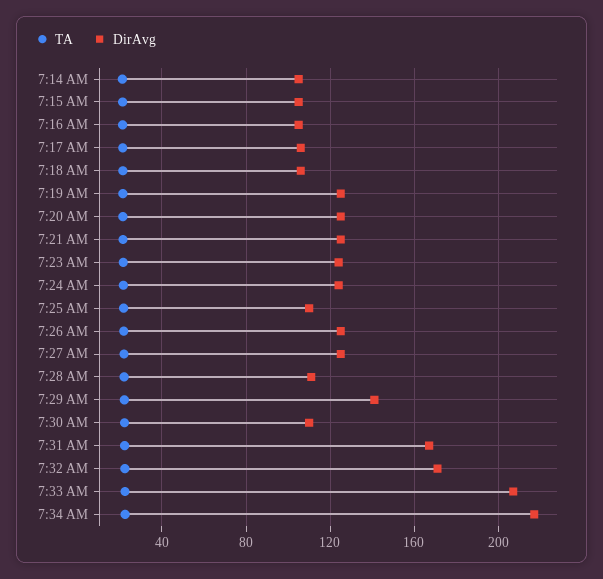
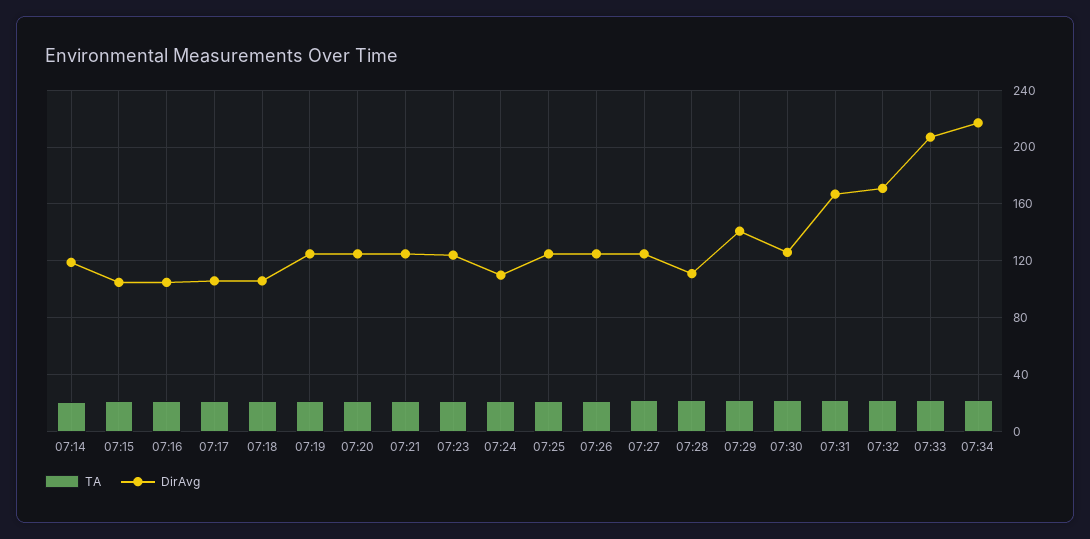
  {
    "TA": {
      "7:14 AM": 20,
      "7:15 AM": 20,
      "7:16 AM": 20,
      "7:17 AM": 20,
      "7:18 AM": 20,
      "7:19 AM": 20,
      "7:20 AM": 20,
      "7:21 AM": 20,
      "7:23 AM": 20,
      "7:24 AM": 20,
      "7:25 AM": 20,
      "7:26 AM": 20,
      "7:27 AM": 20,
      "7:28 AM": 20,
      "7:29 AM": 20,
      "7:30 AM": 20,
      "7:31 AM": 20,
      "7:32 AM": 20,
      "7:33 AM": 20,
      "7:34 AM": 25
    },
    "DirAvg": {
-     "7:14 AM": 105,
+     "7:14 AM": 120,
      "7:15 AM": 105,
      "7:16 AM": 105,
      "7:17 AM": 105,
      "7:18 AM": 105,
      "7:19 AM": 125,
      "7:20 AM": 125,
      "7:21 AM": 125,
      "7:23 AM": 125,
-     "7:24 AM": 125,
+     "7:24 AM": 110,
-     "7:25 AM": 110,
+     "7:25 AM": 125,
      "7:26 AM": 125,
      "7:27 AM": 125,
      "7:28 AM": 110,
      "7:29 AM": 140,
-     "7:30 AM": 110,
+     "7:30 AM": 125,
      "7:31 AM": 165,
      "7:32 AM": 170,
      "7:33 AM": 205,
      "7:34 AM": 215
    }
  }

